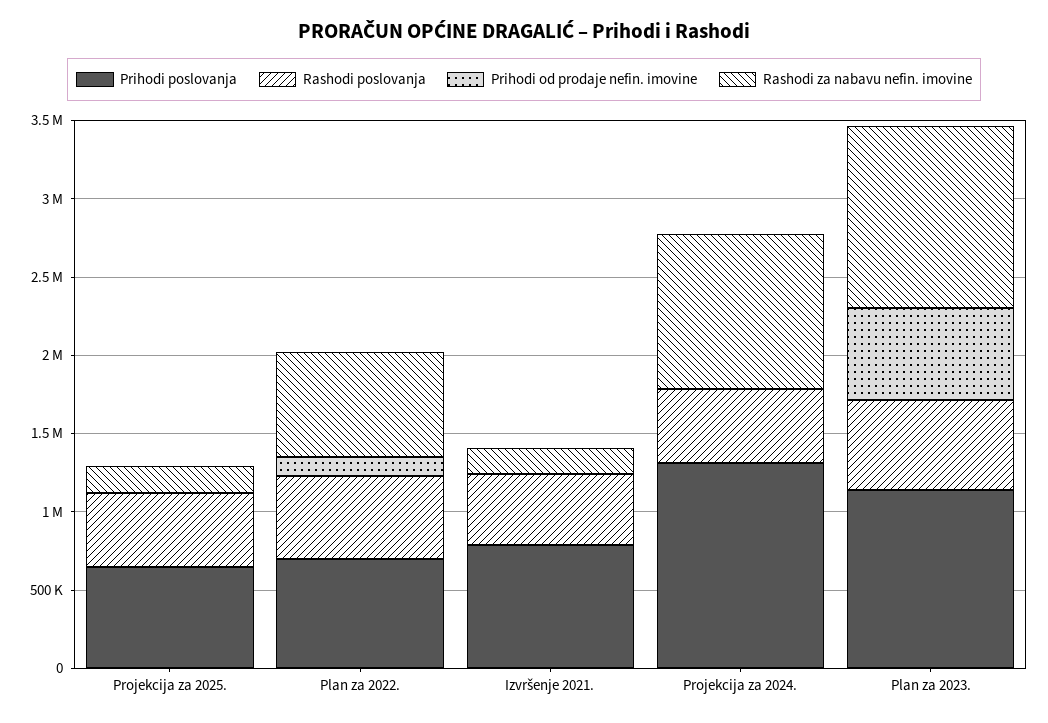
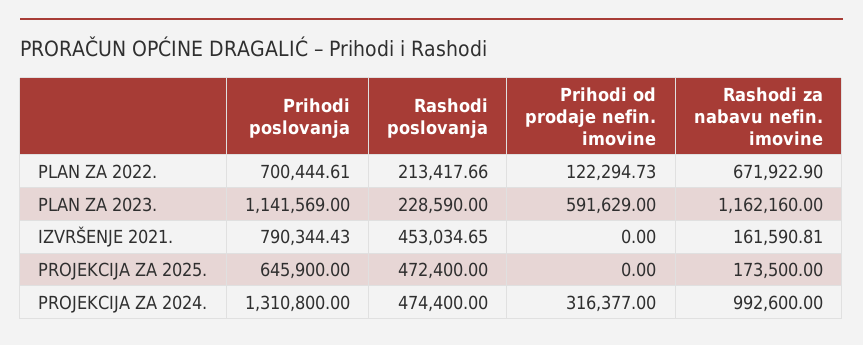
  {
    "Prihodi poslovanja": {
      "Projekcija za 2025.": 645900,
      "Plan za 2022.": 700444.61,
      "Izvršenje 2021.": 790344.43,
      "Projekcija za 2024.": 1310800,
      "Plan za 2023.": 1141569
    },
    "Rashodi poslovanja": {
      "Projekcija za 2025.": 472400,
-     "Plan za 2022.": 500000,
+     "Plan za 2022.": 213417.66,
      "Izvršenje 2021.": 453034.65,
      "Projekcija za 2024.": 474400,
-     "Plan za 2023.": 600000
+     "Plan za 2023.": 228590
    },
    "Prihodi od prodaje nefin. imovine": {
      "Projekcija za 2025.": 0,
      "Plan za 2022.": 122294.73,
      "Izvršenje 2021.": 0,
-     "Projekcija za 2024.": 0,
+     "Projekcija za 2024.": 316377,
      "Plan za 2023.": 591629
    },
    "Rashodi za nabavu nefin. imovine": {
      "Projekcija za 2025.": 173500,
      "Plan za 2022.": 671922.9,
      "Izvršenje 2021.": 161590.81,
      "Projekcija za 2024.": 992600,
      "Plan za 2023.": 1162160
    }
  }

